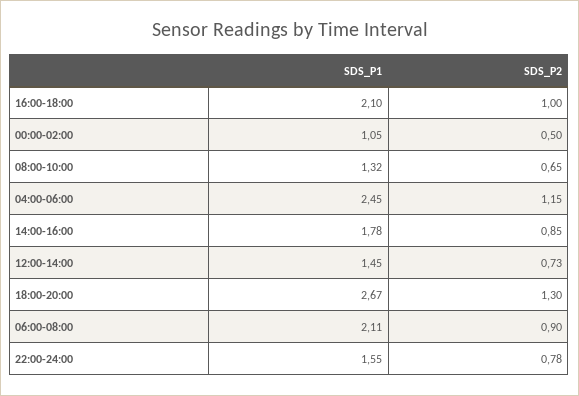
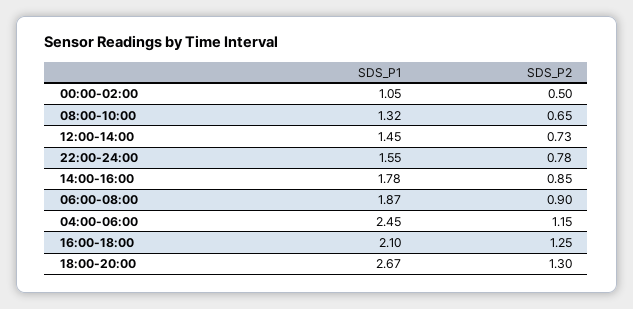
  {
    "SDS_P1": {
      "16:00-18:00": 2.1,
      "00:00-02:00": 1.05,
      "08:00-10:00": 1.32,
      "04:00-06:00": 2.45,
      "14:00-16:00": 1.78,
      "12:00-14:00": 1.45,
      "18:00-20:00": 2.67,
-     "06:00-08:00": 2.11,
+     "06:00-08:00": 1.87,
      "22:00-24:00": 1.55
    },
    "SDS_P2": {
-     "16:00-18:00": 1,
+     "16:00-18:00": 1.25,
      "00:00-02:00": 0.5,
      "08:00-10:00": 0.65,
      "04:00-06:00": 1.15,
      "14:00-16:00": 0.85,
      "12:00-14:00": 0.73,
      "18:00-20:00": 1.3,
      "06:00-08:00": 0.9,
      "22:00-24:00": 0.78
    }
  }

